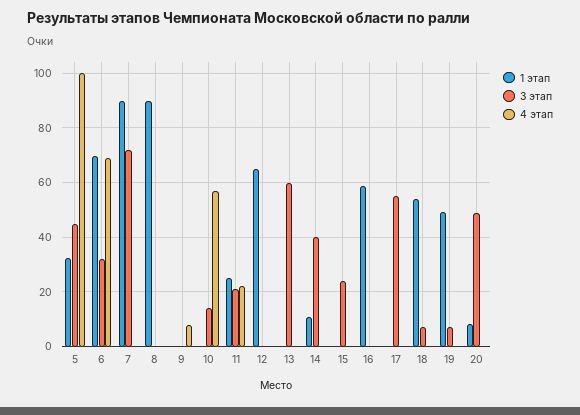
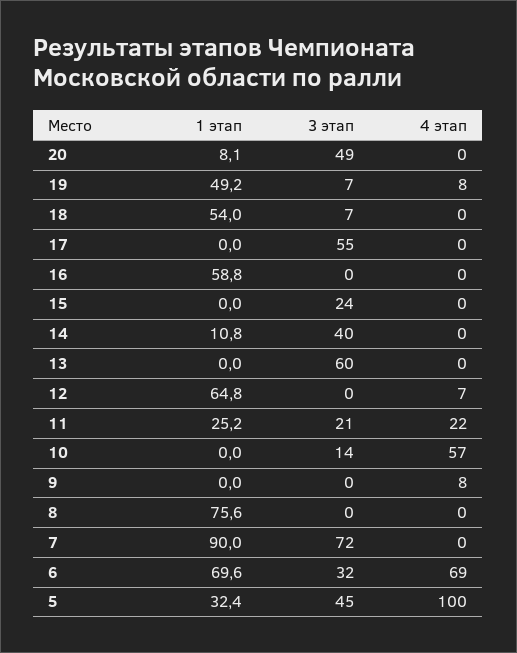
  {
    "1 этап": {
      "5": 32.4,
      "6": 69.6,
      "7": 90,
-     "8": 90,
+     "8": 75.6,
      "9": 0,
      "10": 0,
      "11": 25.2,
      "12": 64.8,
      "13": 0,
      "14": 10.8,
      "15": 0,
      "16": 58.8,
      "17": 0,
      "18": 54,
      "19": 49.2,
      "20": 8.1
    },
    "3 этап": {
      "5": 45,
      "6": 32,
      "7": 72,
      "8": 0,
      "9": 0,
      "10": 14,
      "11": 21,
      "12": 0,
      "13": 60,
      "14": 40,
      "15": 24,
      "16": 0,
      "17": 55,
      "18": 7,
      "19": 7,
      "20": 49
    },
    "4 этап": {
      "5": 100,
      "6": 69,
      "7": 0,
      "8": 0,
      "9": 8,
      "10": 57,
      "11": 22,
-     "12": 0,
+     "12": 7,
      "13": 0,
      "14": 0,
      "15": 0,
      "16": 0,
      "17": 0,
      "18": 0,
-     "19": 0,
+     "19": 8,
      "20": 0
    }
  }

